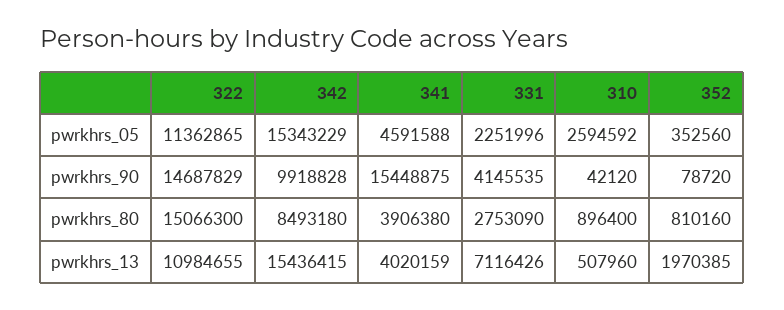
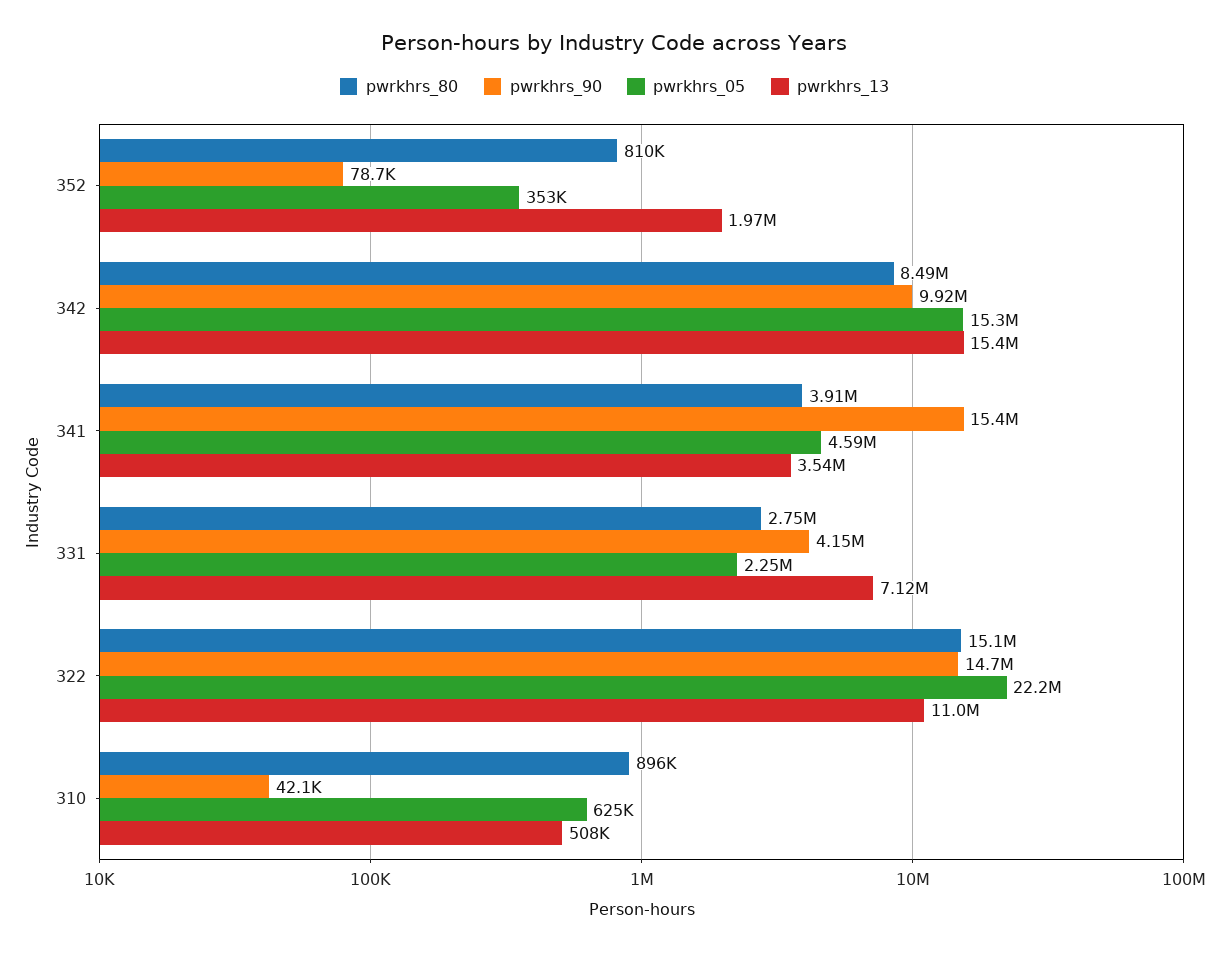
  {
    "pwrkhrs_05": {
-     "322": 11362865,
+     "322": 22200000,
      "342": 15343229,
      "341": 4591588,
      "331": 2251996,
-     "310": 2594592,
+     "310": 625000,
      "352": 352560
    },
    "pwrkhrs_90": {
      "322": 14687829,
      "342": 9918828,
      "341": 15448875,
      "331": 4145535,
      "310": 42120,
      "352": 78720
    },
    "pwrkhrs_80": {
      "322": 15066300,
      "342": 8493180,
      "341": 3906380,
      "331": 2753090,
      "310": 896400,
      "352": 810160
    },
    "pwrkhrs_13": {
      "322": 10984655,
      "342": 15436415,
-     "341": 4020159,
+     "341": 3540000,
      "331": 7116426,
      "310": 507960,
      "352": 1970385
    }
  }

